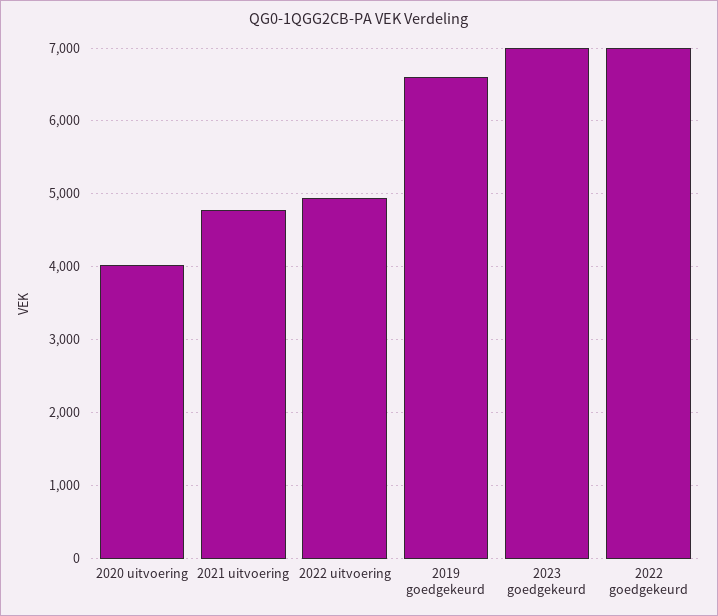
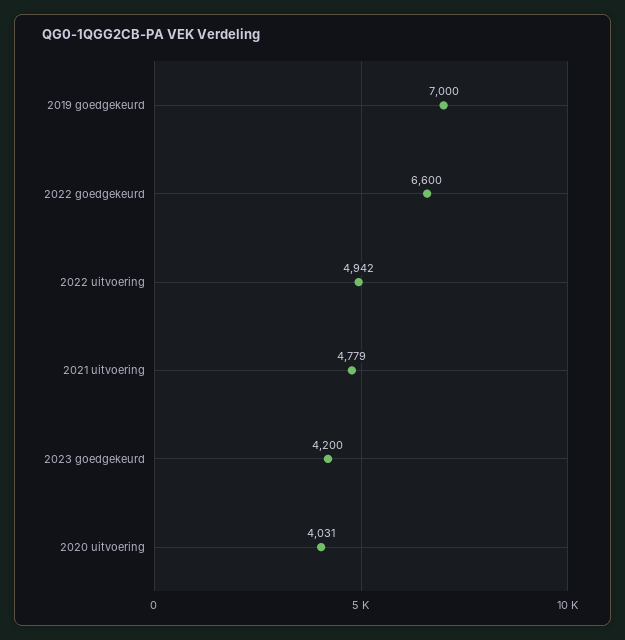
  {
    "2020 uitvoering": 4031,
    "2021 uitvoering": 4779,
    "2022 uitvoering": 4942,
-   "2019 goedgekeurd": 6600,
+   "2019 goedgekeurd": 7000,
-   "2023 goedgekeurd": 7000,
+   "2023 goedgekeurd": 4200,
-   "2022 goedgekeurd": 7000
+   "2022 goedgekeurd": 6600
  }

